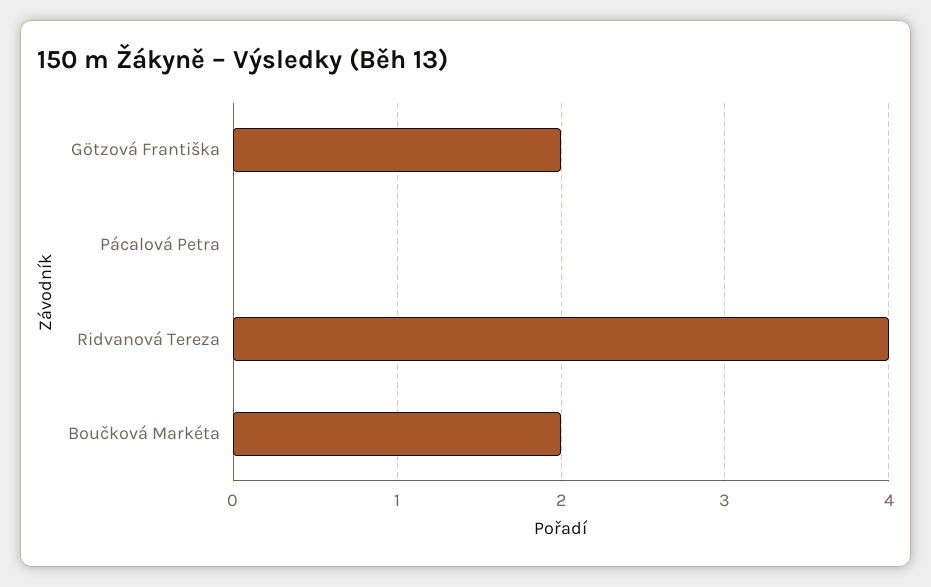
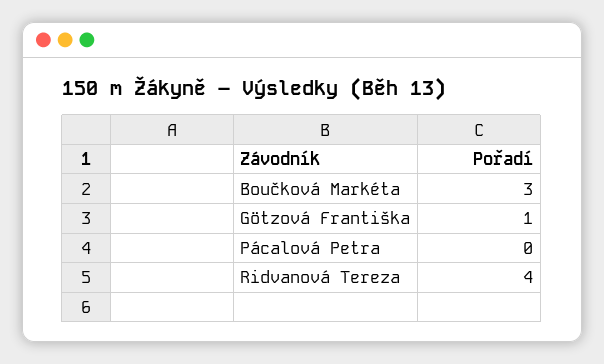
  {
-   "Götzová Františka": 2,
+   "Götzová Františka": 1,
    "Pácalová Petra": 0,
    "Ridvanová Tereza": 4,
-   "Boučková Markéta": 2
+   "Boučková Markéta": 3
  }

